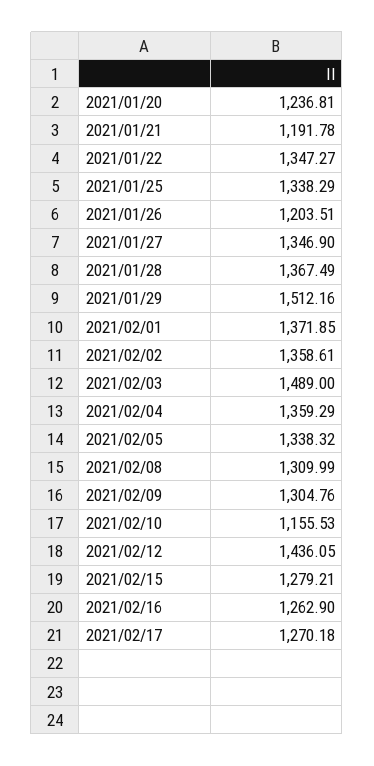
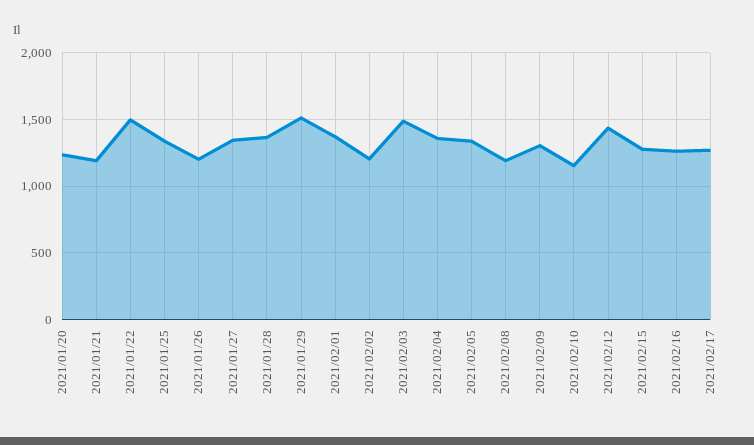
  {
    "2021/01/20": 1236.81,
    "2021/01/21": 1191.78,
-   "2021/01/22": 1347.27,
+   "2021/01/22": 1500,
    "2021/01/25": 1338.29,
    "2021/01/26": 1203.51,
    "2021/01/27": 1346.9,
    "2021/01/28": 1367.49,
    "2021/01/29": 1512.16,
    "2021/02/01": 1371.85,
-   "2021/02/02": 1358.61,
+   "2021/02/02": 1200,
    "2021/02/03": 1489,
    "2021/02/04": 1359.29,
    "2021/02/05": 1338.32,
-   "2021/02/08": 1309.99,
+   "2021/02/08": 1200,
    "2021/02/09": 1304.76,
    "2021/02/10": 1155.53,
    "2021/02/12": 1436.05,
    "2021/02/15": 1279.21,
    "2021/02/16": 1262.9,
    "2021/02/17": 1270.18
  }

